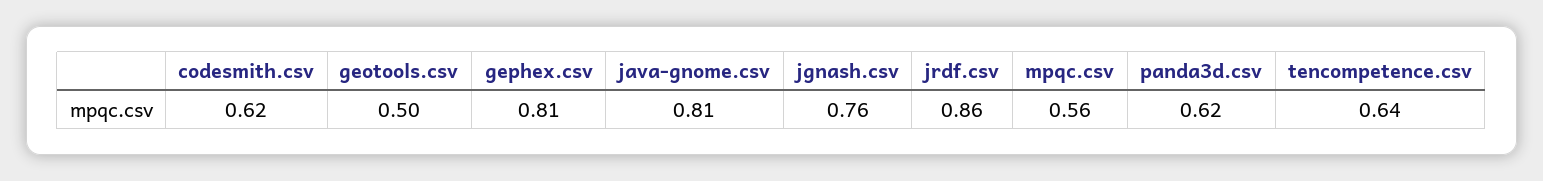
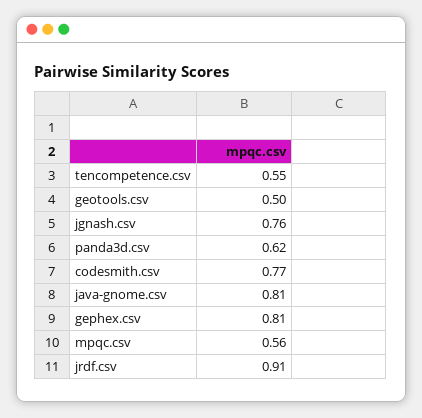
  {
-   "codesmith.csv": 0.62,
+   "codesmith.csv": 0.77,
    "geotools.csv": 0.5,
    "gephex.csv": 0.81,
    "java-gnome.csv": 0.81,
    "jgnash.csv": 0.76,
-   "jrdf.csv": 0.86,
+   "jrdf.csv": 0.91,
    "mpqc.csv": 0.56,
    "panda3d.csv": 0.62,
-   "tencompetence.csv": 0.64
+   "tencompetence.csv": 0.55
  }

